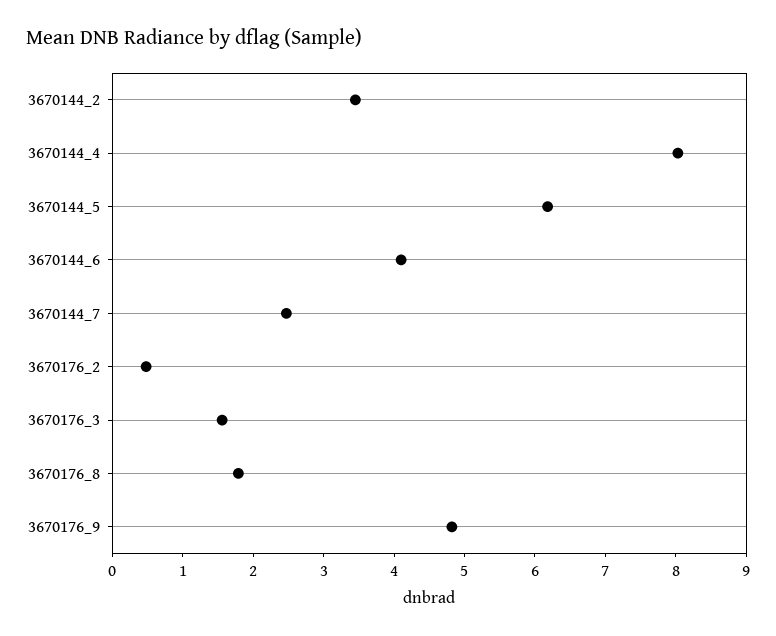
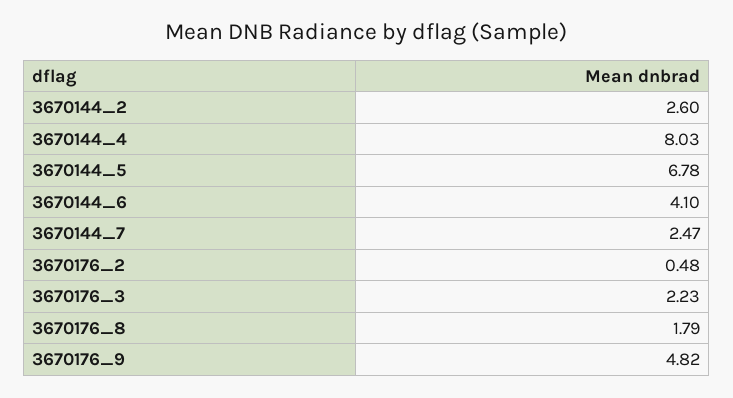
  {
-   "3670144_2": 3.4,
+   "3670144_2": 2.6,
    "3670144_4": 8.03,
-   "3670144_5": 6.2,
+   "3670144_5": 6.78,
    "3670144_6": 4.1,
    "3670144_7": 2.47,
    "3670176_2": 0.48,
-   "3670176_3": 1.6,
+   "3670176_3": 2.23,
    "3670176_8": 1.79,
    "3670176_9": 4.82
  }

